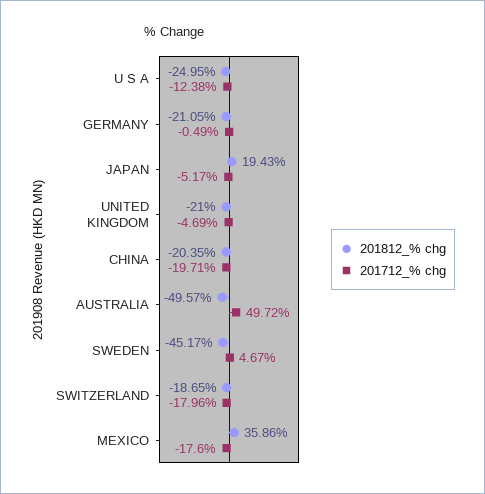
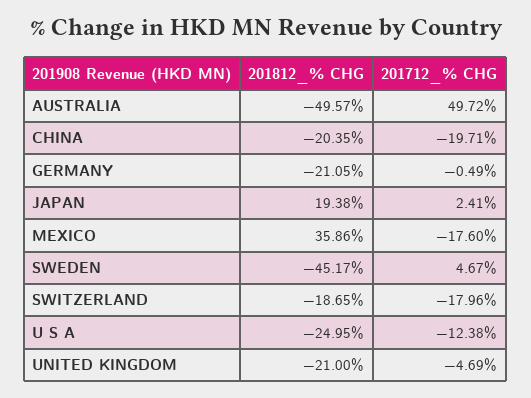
  {
    "201812_% chg": {
      "U S A": -24.95,
      "GERMANY": -21.05,
-     "JAPAN": 19.43,
+     "JAPAN": 19.38,
      "UNITED KINGDOM": -21,
      "CHINA": -20.35,
      "AUSTRALIA": -49.57,
      "SWEDEN": -45.17,
      "SWITZERLAND": -18.65,
      "MEXICO": 35.86
    },
    "201712_% chg": {
      "U S A": -12.38,
      "GERMANY": -0.49,
-     "JAPAN": -5.17,
+     "JAPAN": 2.41,
      "UNITED KINGDOM": -4.69,
      "CHINA": -19.71,
      "AUSTRALIA": 49.72,
      "SWEDEN": 4.67,
      "SWITZERLAND": -17.96,
      "MEXICO": -17.6
    }
  }

